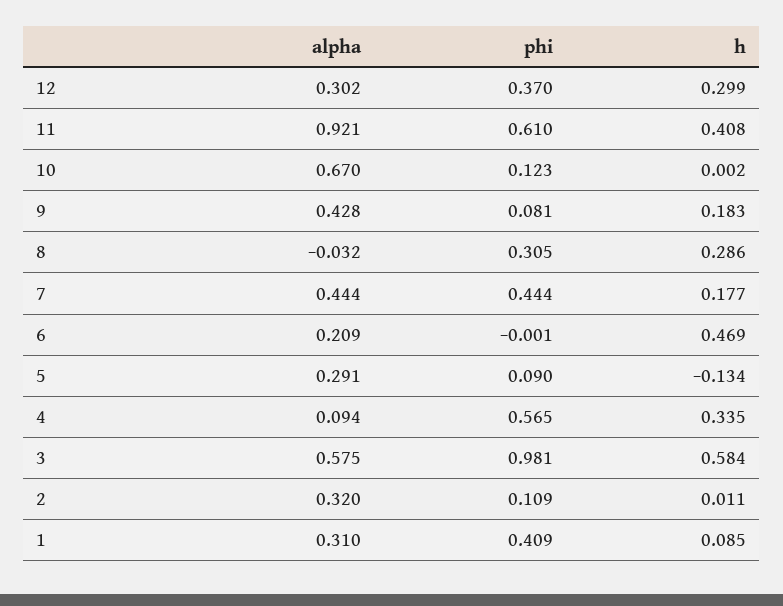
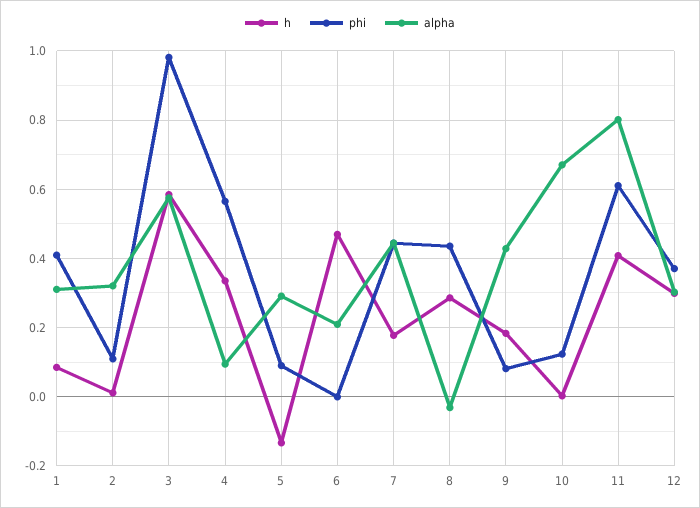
  {
    "alpha": {
      "12": 0.302,
-     "11": 0.921,
+     "11": 0.8,
      "10": 0.67,
      "9": 0.428,
      "8": -0.032,
      "7": 0.444,
      "6": 0.209,
      "5": 0.291,
      "4": 0.094,
      "3": 0.575,
      "2": 0.32,
      "1": 0.31
    },
    "phi": {
      "12": 0.37,
      "11": 0.61,
      "10": 0.123,
      "9": 0.081,
-     "8": 0.305,
+     "8": 0.44,
      "7": 0.444,
      "6": -0.001,
      "5": 0.09,
      "4": 0.565,
      "3": 0.981,
      "2": 0.109,
      "1": 0.409
    },
    "h": {
      "12": 0.299,
      "11": 0.408,
      "10": 0.002,
      "9": 0.183,
      "8": 0.286,
      "7": 0.177,
      "6": 0.469,
      "5": -0.134,
      "4": 0.335,
      "3": 0.584,
      "2": 0.011,
      "1": 0.085
    }
  }

